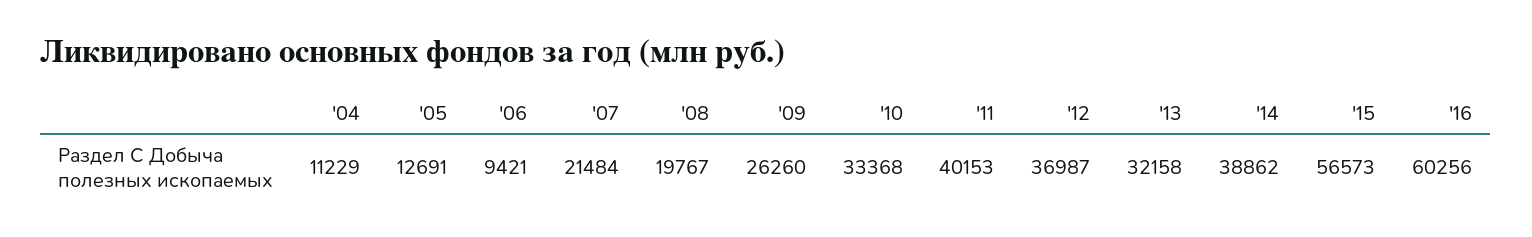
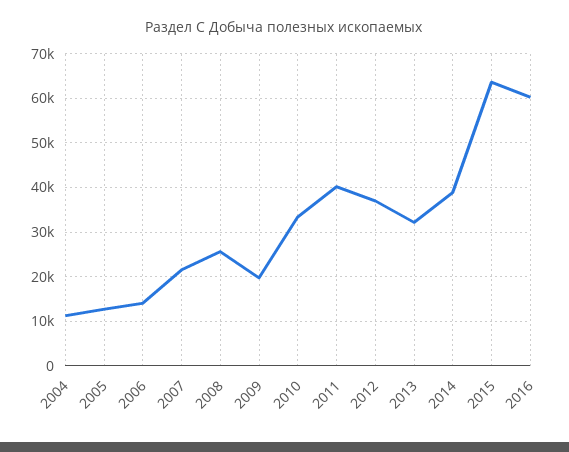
  {
    "'04": 11229,
    "'05": 12691,
-   "'06": 9421,
+   "'06": 14000,
    "'07": 21484,
-   "'08": 19767,
+   "'08": 26000,
-   "'09": 26260,
+   "'09": 20000,
    "'10": 33368,
    "'11": 40153,
    "'12": 36987,
    "'13": 32158,
    "'14": 38862,
-   "'15": 56573,
+   "'15": 64000,
    "'16": 60256
  }

